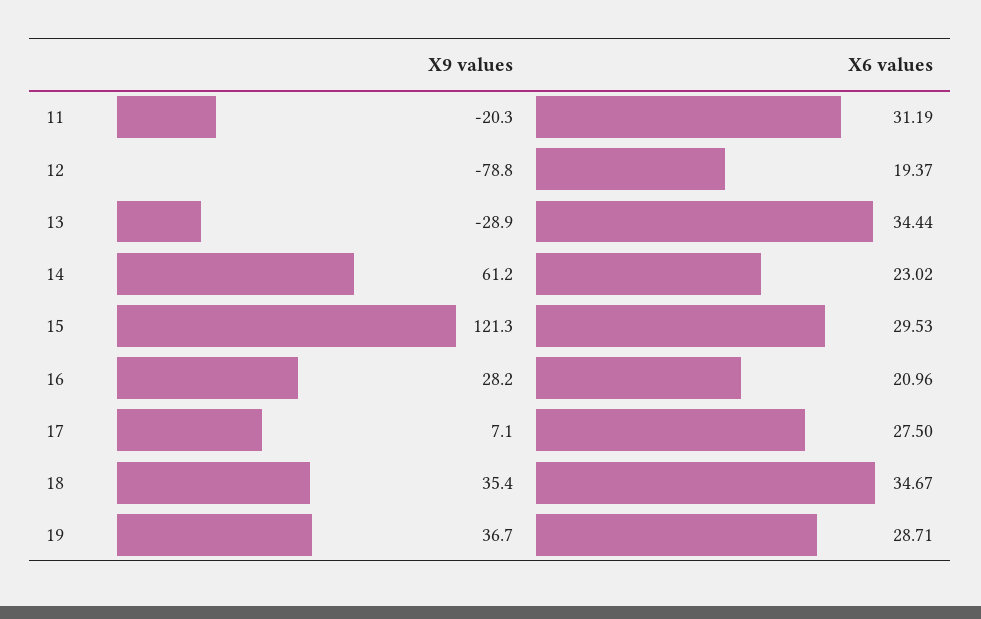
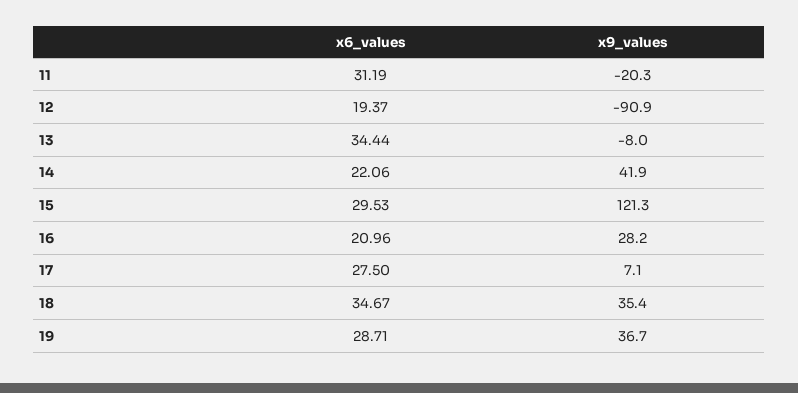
  {
    "X9 values": {
      "11": -20.3,
-     "12": -78.8,
+     "12": -90.9,
-     "13": -28.9,
+     "13": -8,
-     "14": 61.2,
+     "14": 41.9,
      "15": 121.3,
      "16": 28.2,
      "17": 7.1,
      "18": 35.4,
      "19": 36.7
    },
    "X6 values": {
      "11": 31.19,
      "12": 19.37,
      "13": 34.44,
-     "14": 23.02,
+     "14": 22.06,
      "15": 29.53,
      "16": 20.96,
      "17": 27.5,
      "18": 34.67,
      "19": 28.71
    }
  }

